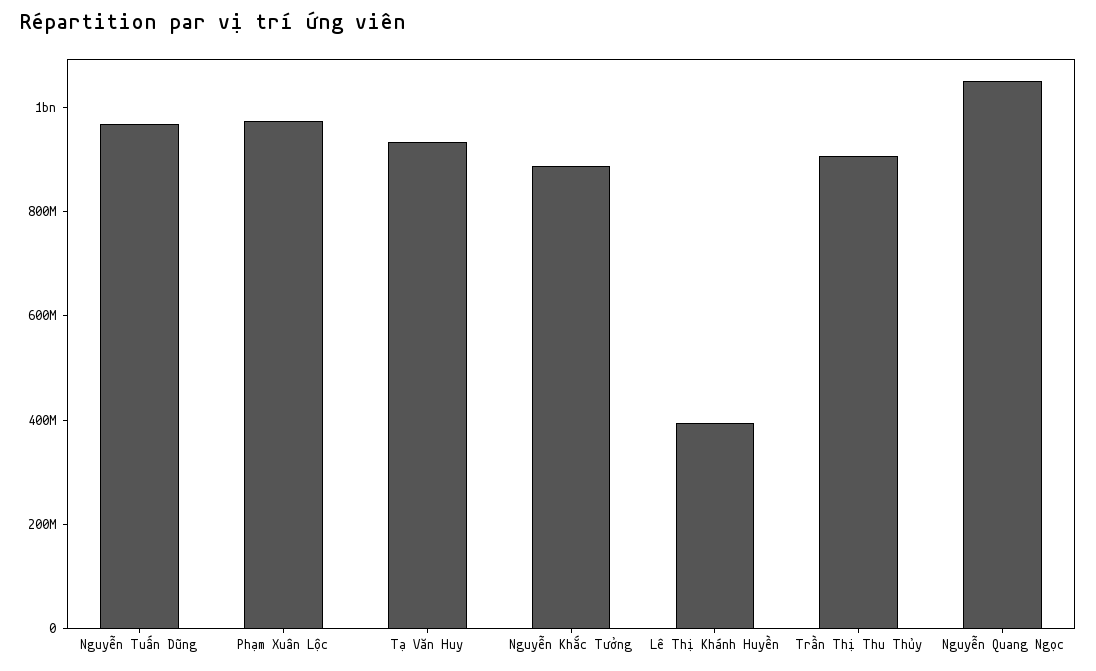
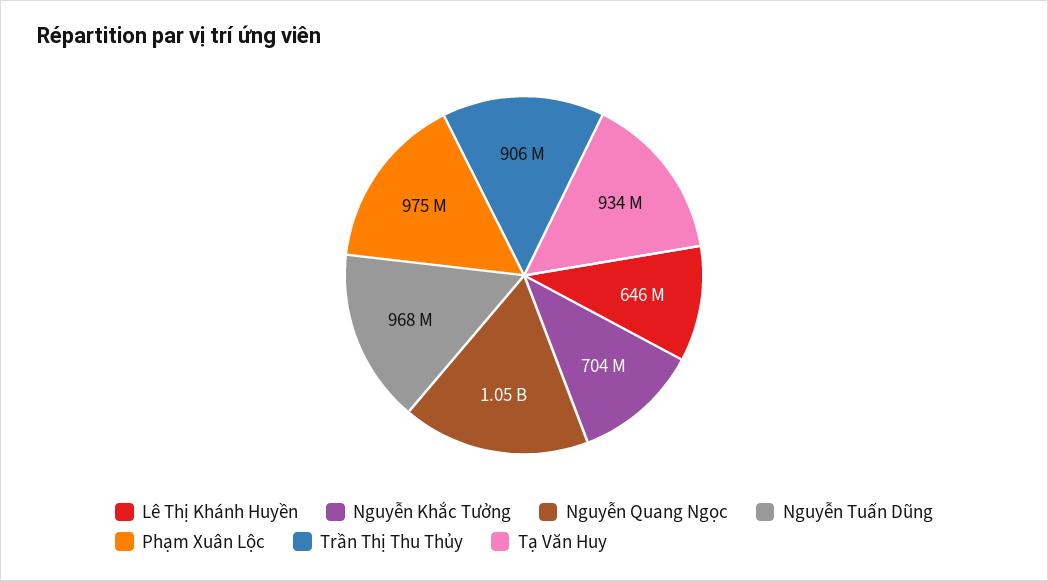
  {
    "Nguyễn Tuấn Dũng": 968000000,
    "Phạm Xuân Lộc": 975000000,
    "Tạ Văn Huy": 934000000,
-   "Nguyễn Khắc Tưởng": 900000000,
+   "Nguyễn Khắc Tưởng": 704000000,
-   "Lê Thị Khánh Huyền": 400000000,
+   "Lê Thị Khánh Huyền": 646000000,
    "Trần Thị Thu Thủy": 906000000,
    "Nguyễn Quang Ngọc": 1050000000
  }

